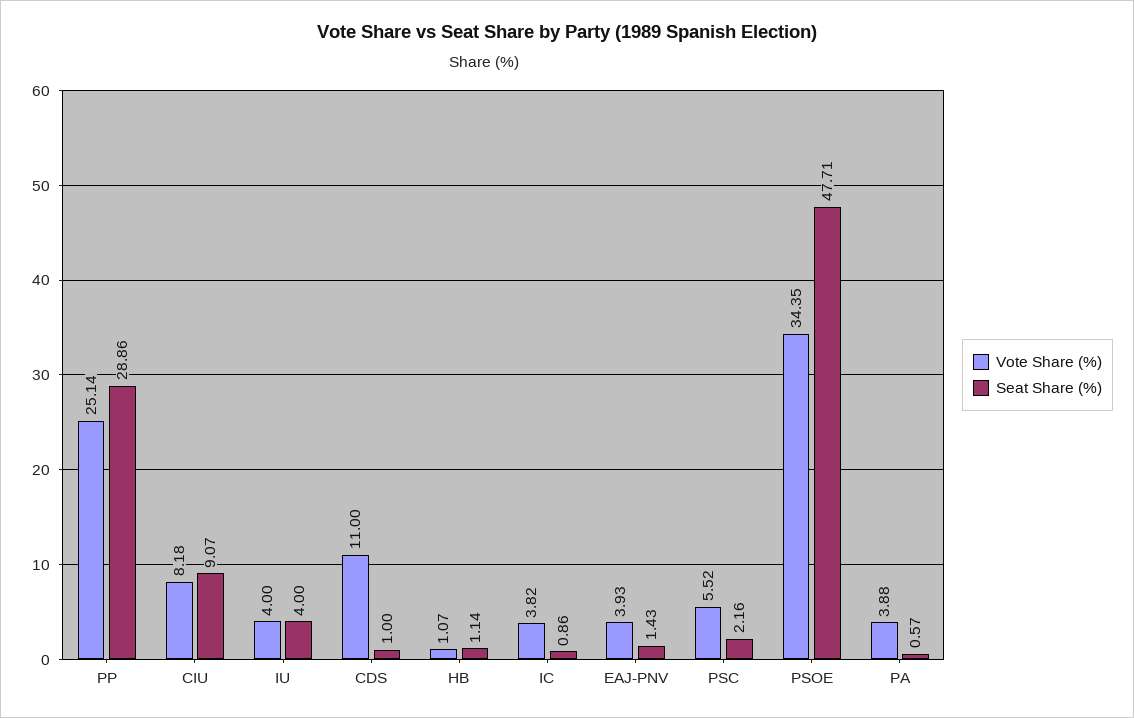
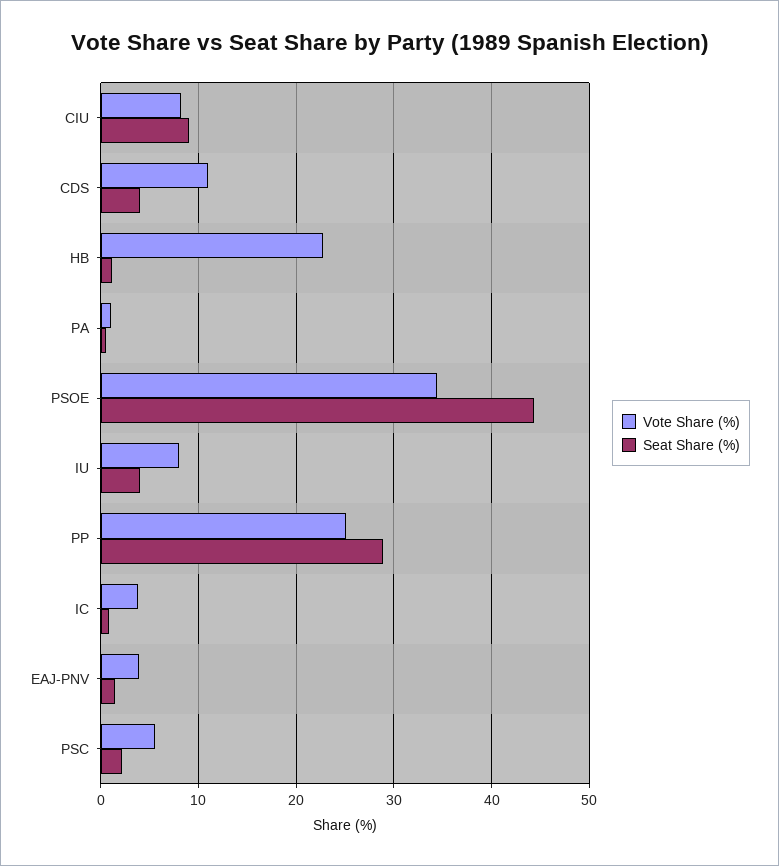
  {
    "Vote Share (%)": {
      "PP": 25.14,
      "CIU": 8.18,
-     "IU": 4,
+     "IU": 8,
      "CDS": 11,
-     "HB": 1.07,
+     "HB": 23,
      "IC": 3.82,
      "EAJ-PNV": 3.93,
      "PSC": 5.52,
      "PSOE": 34.35,
-     "PA": 3.88
+     "PA": 1
    },
    "Seat Share (%)": {
      "PP": 28.86,
      "CIU": 9.07,
      "IU": 4,
-     "CDS": 1,
+     "CDS": 4,
      "HB": 1.14,
      "IC": 0.86,
      "EAJ-PNV": 1.43,
      "PSC": 2.16,
-     "PSOE": 47.71,
+     "PSOE": 44,
      "PA": 0.57
    }
  }

